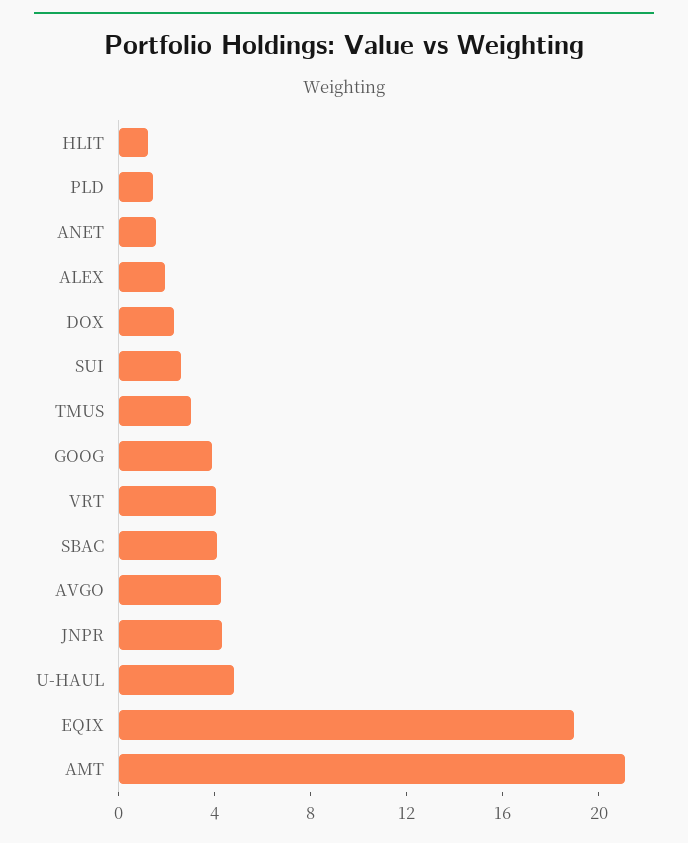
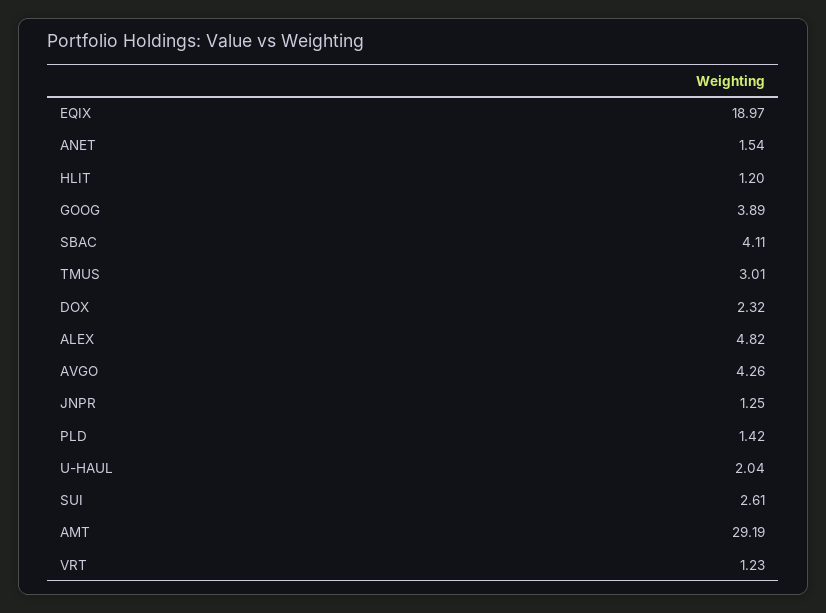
  {
    "HLIT": 1.2,
    "PLD": 1.42,
    "ANET": 1.54,
-   "ALEX": 2,
+   "ALEX": 4.82,
    "DOX": 2.32,
    "SUI": 2.61,
    "TMUS": 3.01,
    "GOOG": 3.89,
-   "VRT": 4,
+   "VRT": 1.23,
    "SBAC": 4.11,
    "AVGO": 4.26,
-   "JNPR": 4,
+   "JNPR": 1.25,
-   "U-HAUL": 5,
+   "U-HAUL": 2.04,
    "EQIX": 18.97,
-   "AMT": 21
+   "AMT": 29.19
  }

